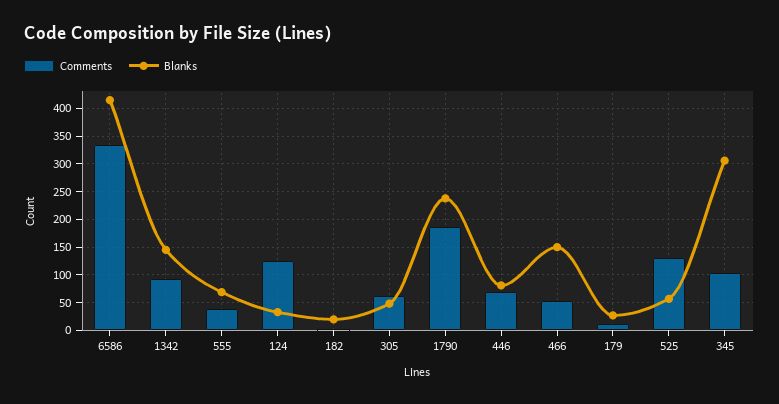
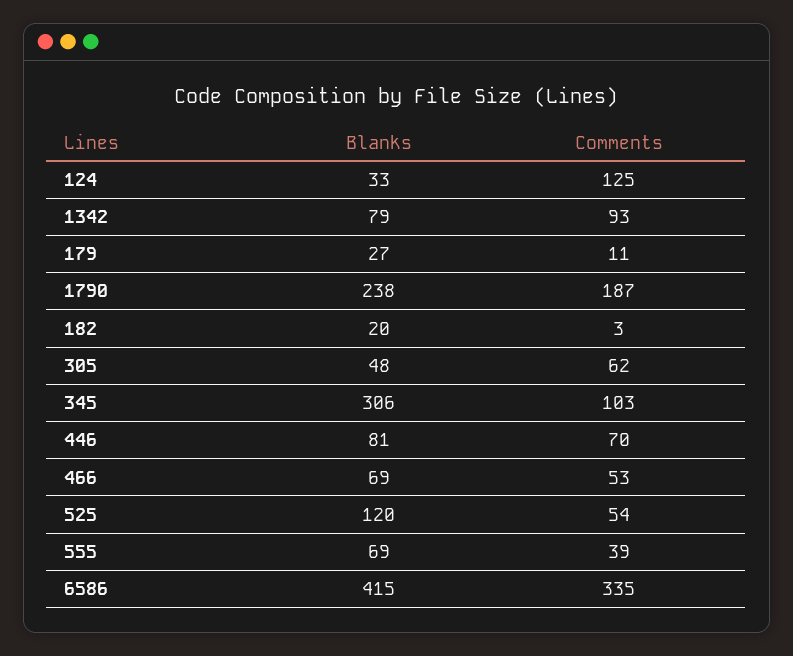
  {
    "Comments": {
      "6586": 335,
      "1342": 93,
      "555": 39,
      "124": 125,
      "182": 3,
      "305": 62,
      "1790": 187,
      "446": 70,
      "466": 53,
      "179": 11,
-     "525": 125,
+     "525": 54,
      "345": 103
    },
    "Blanks": {
      "6586": 415,
-     "1342": 150,
+     "1342": 79,
      "555": 69,
      "124": 33,
      "182": 20,
      "305": 48,
      "1790": 238,
      "446": 81,
-     "466": 150,
+     "466": 69,
      "179": 27,
-     "525": 50,
+     "525": 120,
      "345": 306
    }
  }

